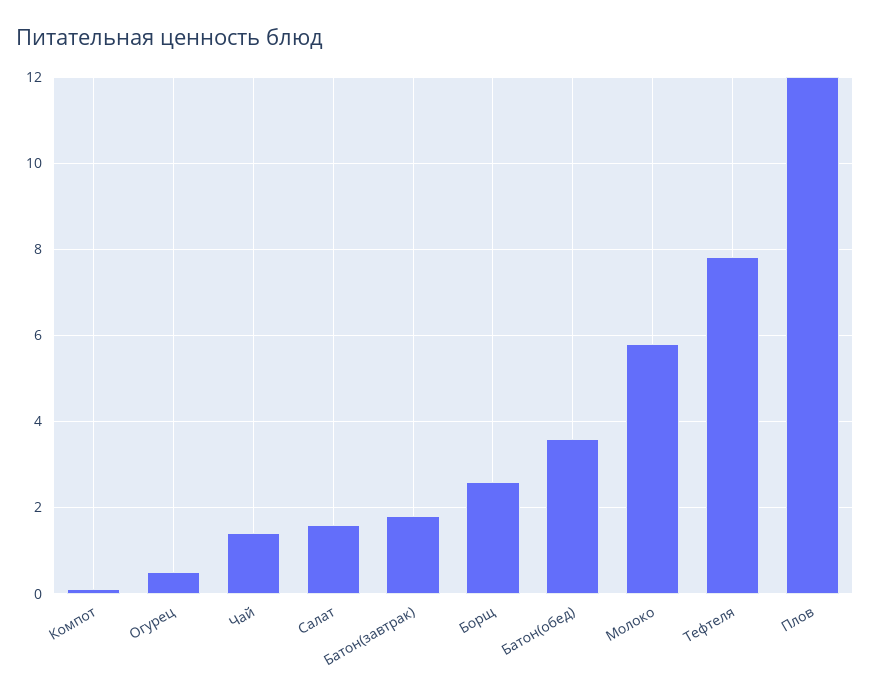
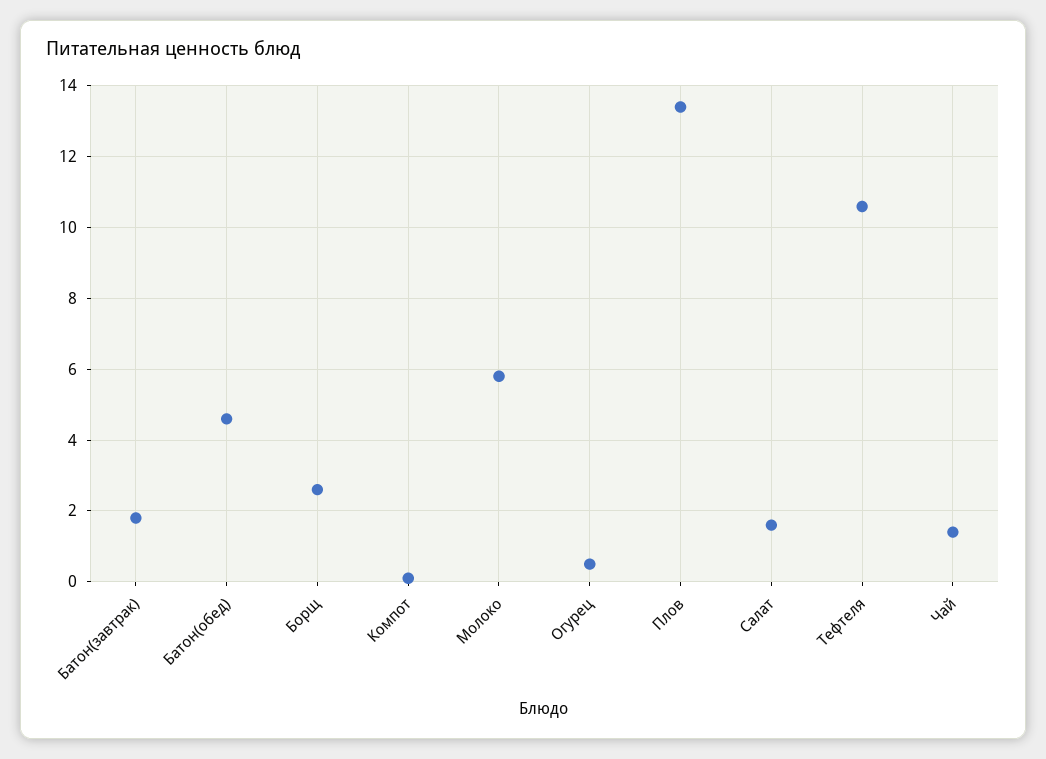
  {
    "Компот": 0.2,
    "Огурец": 0.6,
    "Чай": 1.4,
    "Салат": 1.6,
    "Батон(завтрак)": 1.8,
    "Борщ": 2.6,
-   "Батон(обед)": 3.6,
+   "Батон(обед)": 4.6,
    "Молоко": 5.8,
-   "Тефтеля": 7.8,
+   "Тефтеля": 10.6,
-   "Плов": 12
+   "Плов": 13.4
  }

